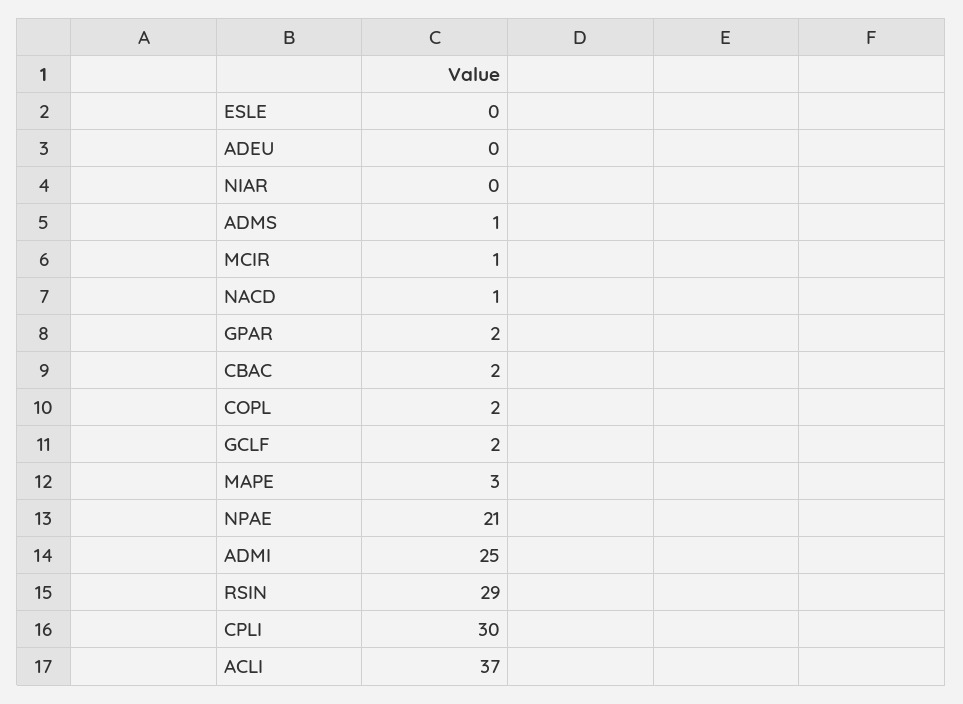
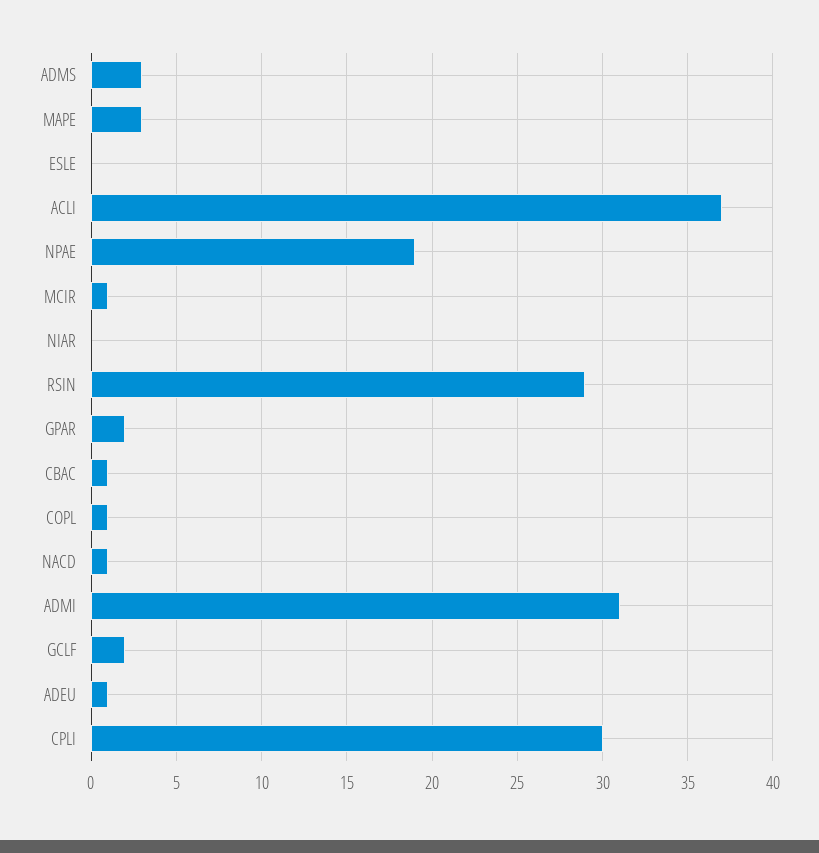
  {
    "ESLE": 0,
-   "ADEU": 0,
+   "ADEU": 1,
    "NIAR": 0,
-   "ADMS": 1,
+   "ADMS": 3,
    "MCIR": 1,
    "NACD": 1,
    "GPAR": 2,
-   "CBAC": 2,
+   "CBAC": 1,
-   "COPL": 2,
+   "COPL": 1,
    "GCLF": 2,
    "MAPE": 3,
-   "NPAE": 21,
+   "NPAE": 19,
-   "ADMI": 25,
+   "ADMI": 31,
    "RSIN": 29,
    "CPLI": 30,
    "ACLI": 37
  }

